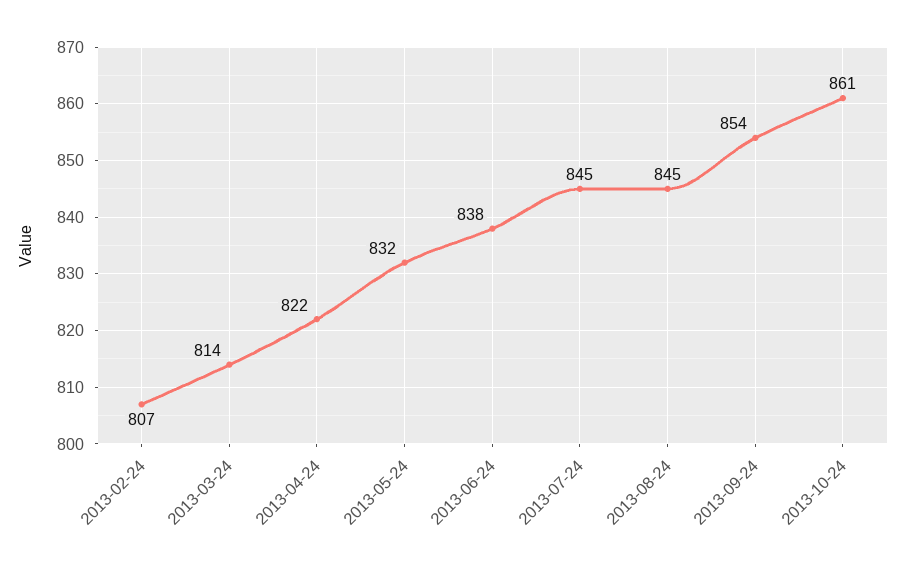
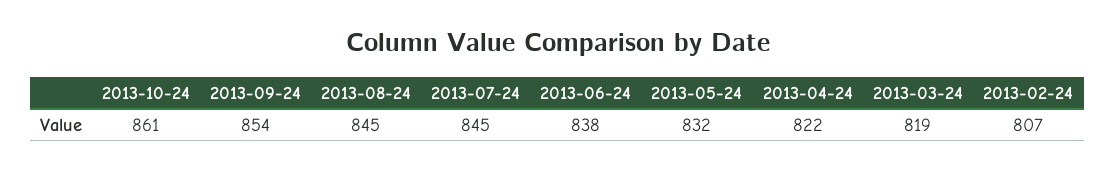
  {
    "2013-02-24": 807,
-   "2013-03-24": 814,
+   "2013-03-24": 819,
    "2013-04-24": 822,
    "2013-05-24": 832,
    "2013-06-24": 838,
    "2013-07-24": 845,
    "2013-08-24": 845,
    "2013-09-24": 854,
    "2013-10-24": 861
  }

